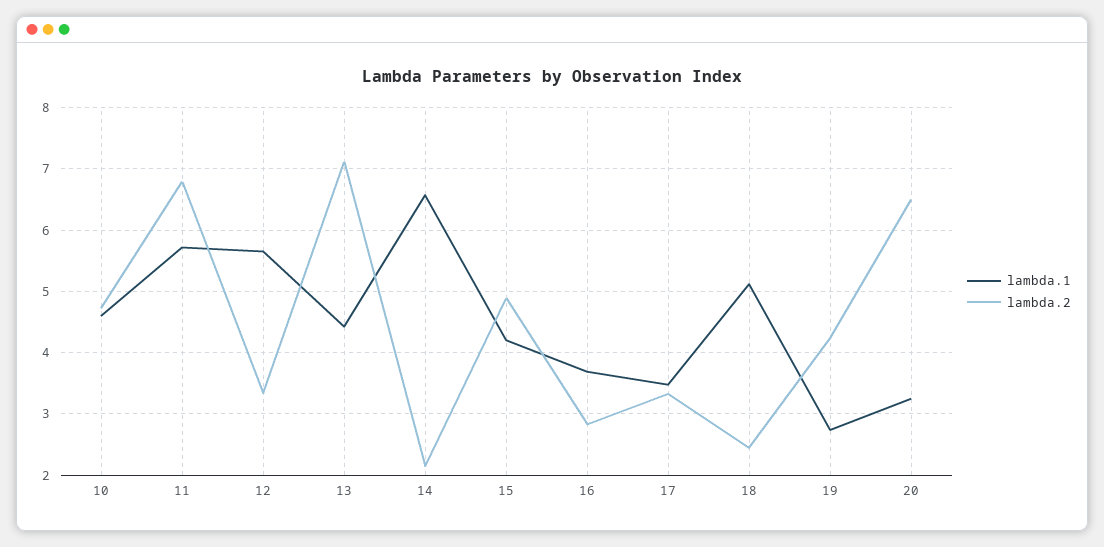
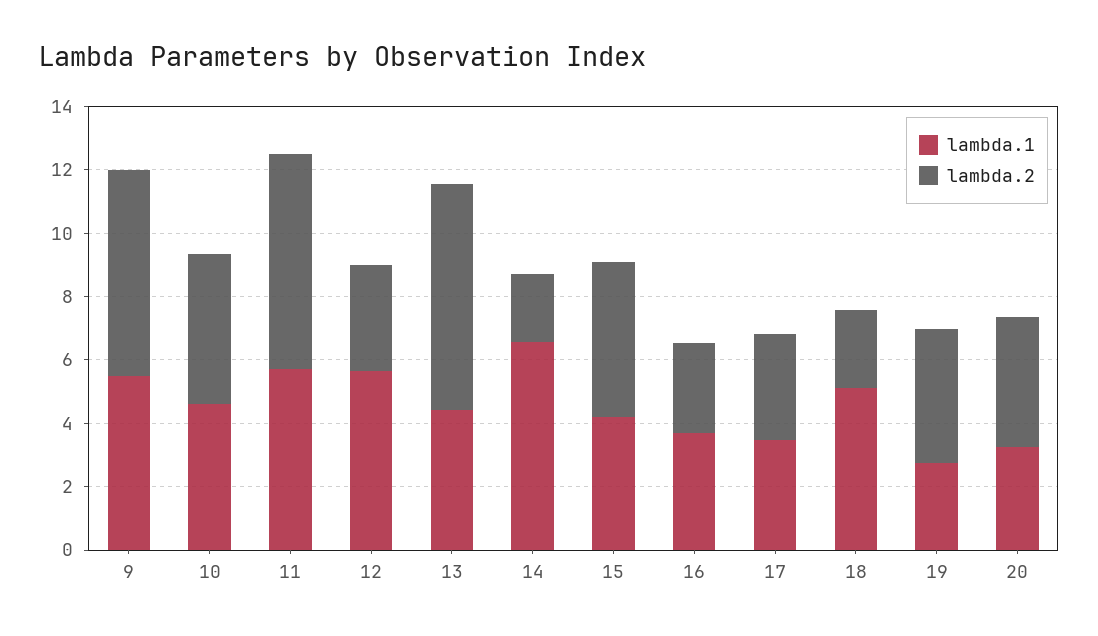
  {
    "lambda.1": {
      "10": 4.6,
      "11": 5.7,
      "12": 5.7,
      "13": 4.4,
      "14": 6.6,
      "15": 4.2,
      "16": 3.7,
      "17": 3.5,
      "18": 5.1,
      "19": 2.7,
-     "20": 3.2
+     "20": 3.2,
+     "9": 5.5
    },
    "lambda.2": {
      "10": 4.7,
      "11": 6.8,
      "12": 3.3,
      "13": 7.1,
      "14": 2.1,
      "15": 4.9,
      "16": 2.8,
      "17": 3.3,
      "18": 2.5,
      "19": 4.2,
-     "20": 6.5
+     "20": 4,
+     "9": 6.5
    }
  }

